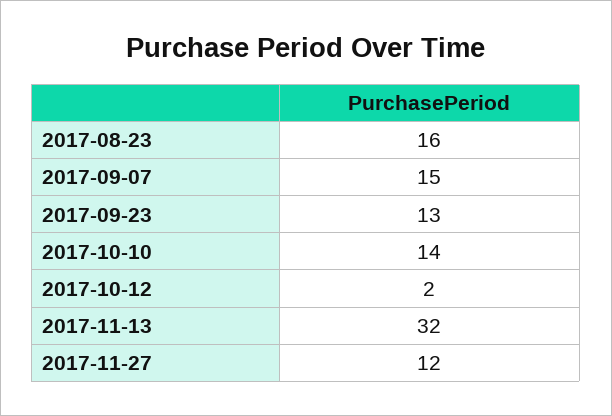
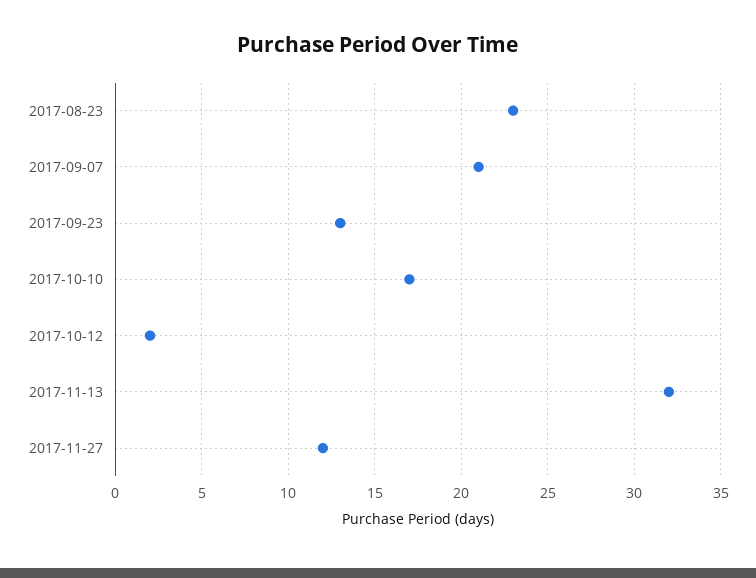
  {
-   "2017-08-23": 16,
+   "2017-08-23": 23,
-   "2017-09-07": 15,
+   "2017-09-07": 21,
    "2017-09-23": 13,
-   "2017-10-10": 14,
+   "2017-10-10": 17,
    "2017-10-12": 2,
    "2017-11-13": 32,
    "2017-11-27": 12
  }

